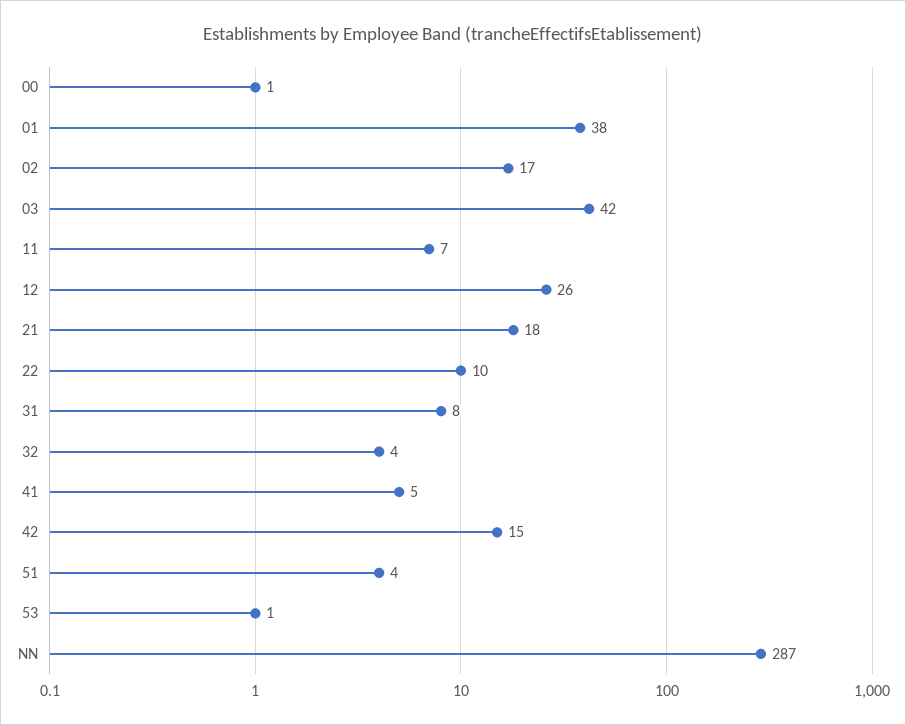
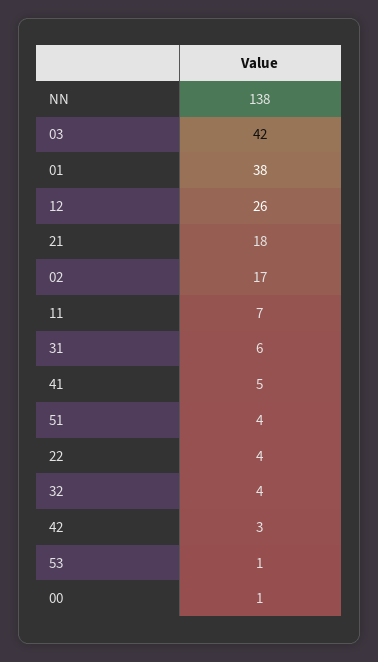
  {
    "00": 1,
    "01": 38,
    "02": 17,
    "03": 42,
    "11": 7,
    "12": 26,
    "21": 18,
-   "22": 10,
+   "22": 4,
-   "31": 8,
+   "31": 6,
    "32": 4,
    "41": 5,
-   "42": 15,
+   "42": 3,
    "51": 4,
    "53": 1,
-   "NN": 287
+   "NN": 138
  }

